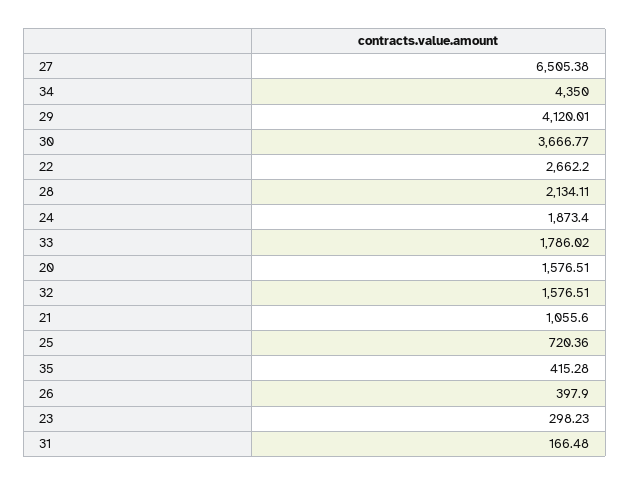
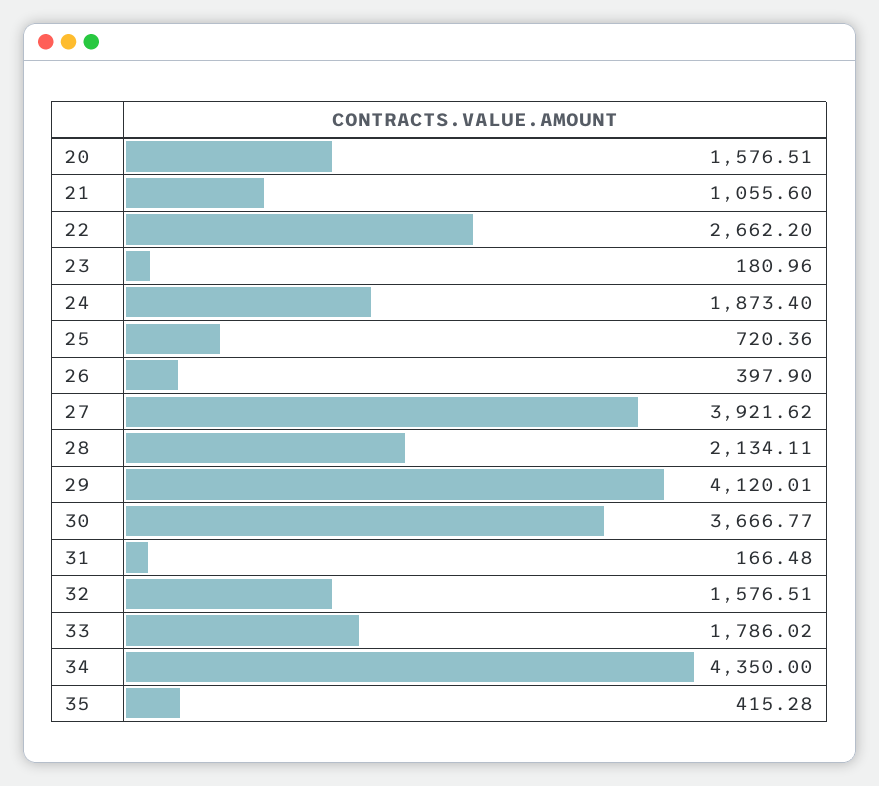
  {
-   "27": 6505.38,
+   "27": 3921.62,
    "34": 4350,
    "29": 4120.01,
    "30": 3666.77,
    "22": 2662.2,
    "28": 2134.11,
    "24": 1873.4,
    "33": 1786.02,
    "20": 1576.51,
    "32": 1576.51,
    "21": 1055.6,
    "25": 720.36,
    "35": 415.28,
    "26": 397.9,
-   "23": 298.23,
+   "23": 180.96,
    "31": 166.48
  }

